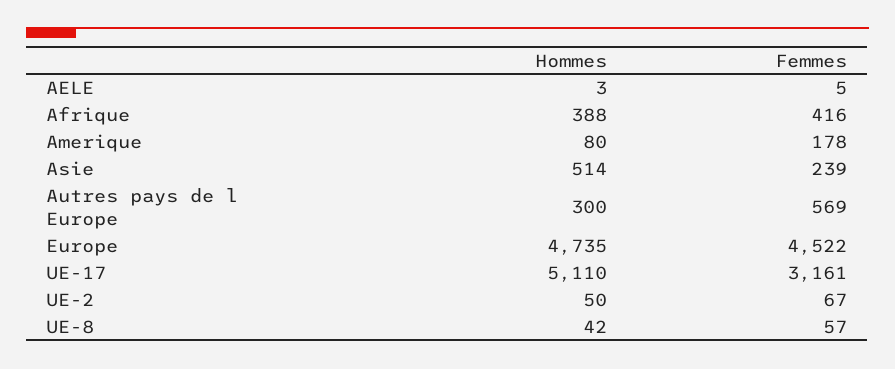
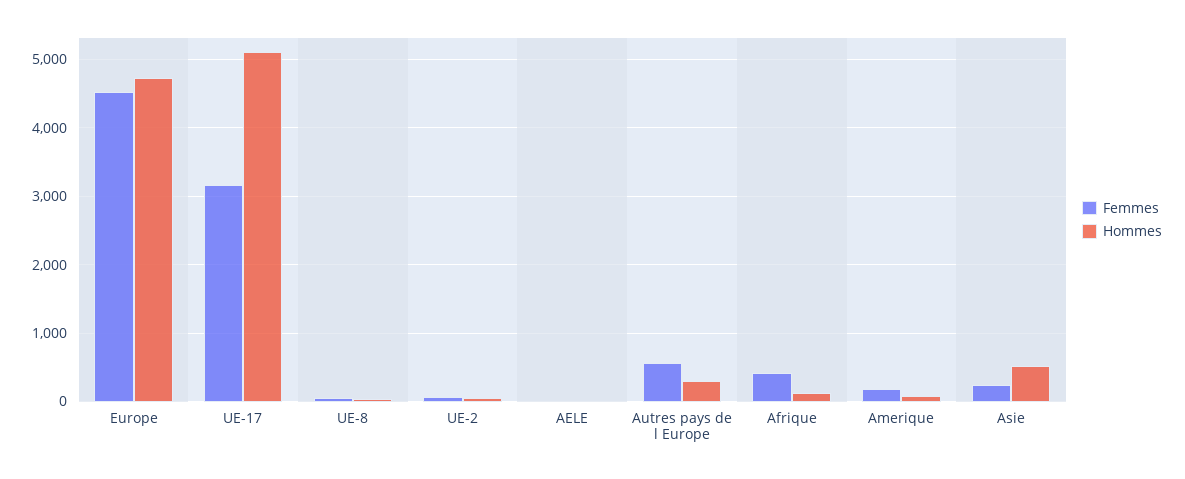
  {
    "Hommes": {
      "AELE": 3,
-     "Afrique": 388,
+     "Afrique": 100,
      "Amerique": 80,
      "Asie": 514,
      "Autres pays de l Europe": 300,
      "Europe": 4735,
      "UE-17": 5110,
      "UE-2": 50,
      "UE-8": 42
    },
    "Femmes": {
      "AELE": 5,
      "Afrique": 416,
      "Amerique": 178,
      "Asie": 239,
      "Autres pays de l Europe": 569,
      "Europe": 4522,
      "UE-17": 3161,
      "UE-2": 67,
      "UE-8": 57
    }
  }

